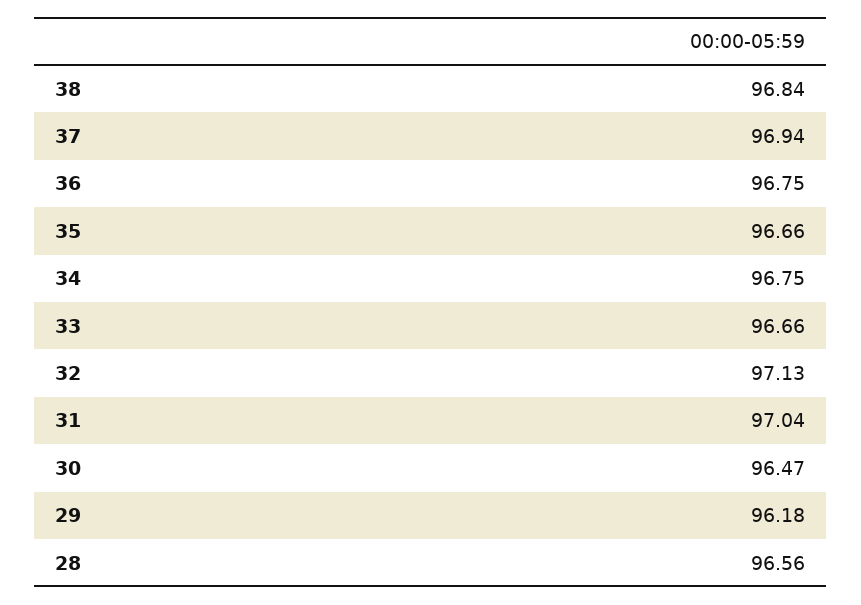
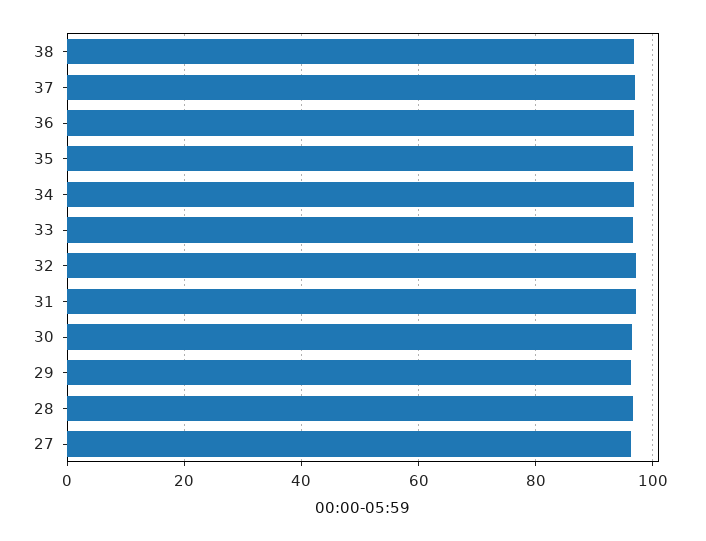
  {
    "38": 96.84,
    "37": 96.94,
    "36": 96.75,
    "35": 96.66,
    "34": 96.75,
    "33": 96.66,
    "32": 97.13,
    "31": 97.04,
    "30": 96.47,
    "29": 96.18,
-   "28": 96.56
+   "28": 96.56,
+   "27": 96
  }

